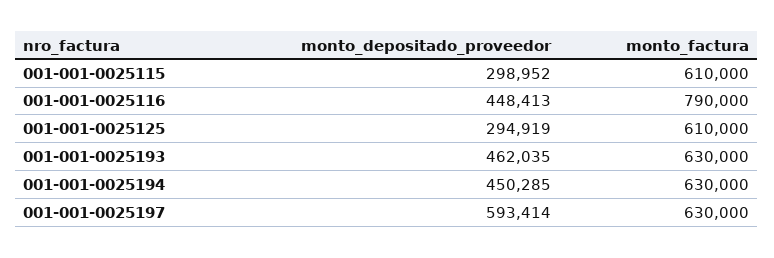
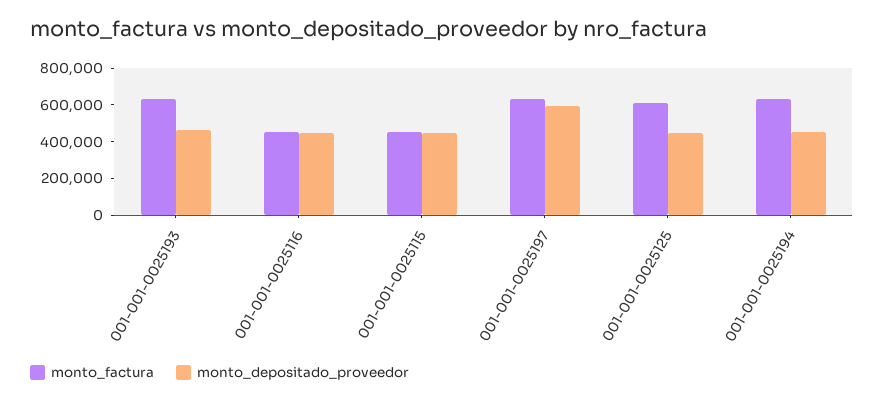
  {
    "monto_depositado_proveedor": {
-     "001-001-0025115": 298952,
+     "001-001-0025115": 450000,
      "001-001-0025116": 448413,
-     "001-001-0025125": 294919,
+     "001-001-0025125": 450000,
      "001-001-0025193": 462035,
      "001-001-0025194": 450285,
      "001-001-0025197": 593414
    },
    "monto_factura": {
-     "001-001-0025115": 610000,
+     "001-001-0025115": 450000,
-     "001-001-0025116": 790000,
+     "001-001-0025116": 450000,
      "001-001-0025125": 610000,
      "001-001-0025193": 630000,
      "001-001-0025194": 630000,
      "001-001-0025197": 630000
    }
  }

